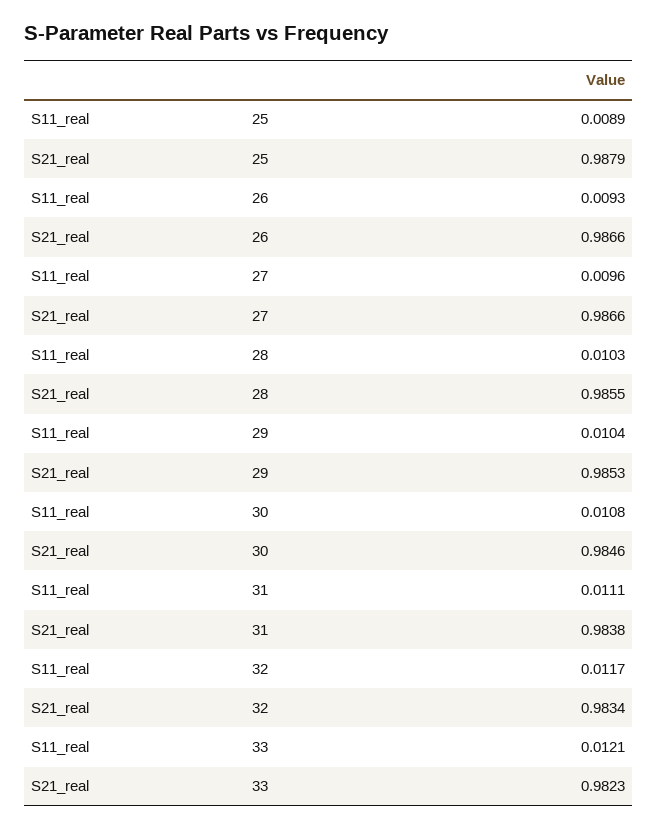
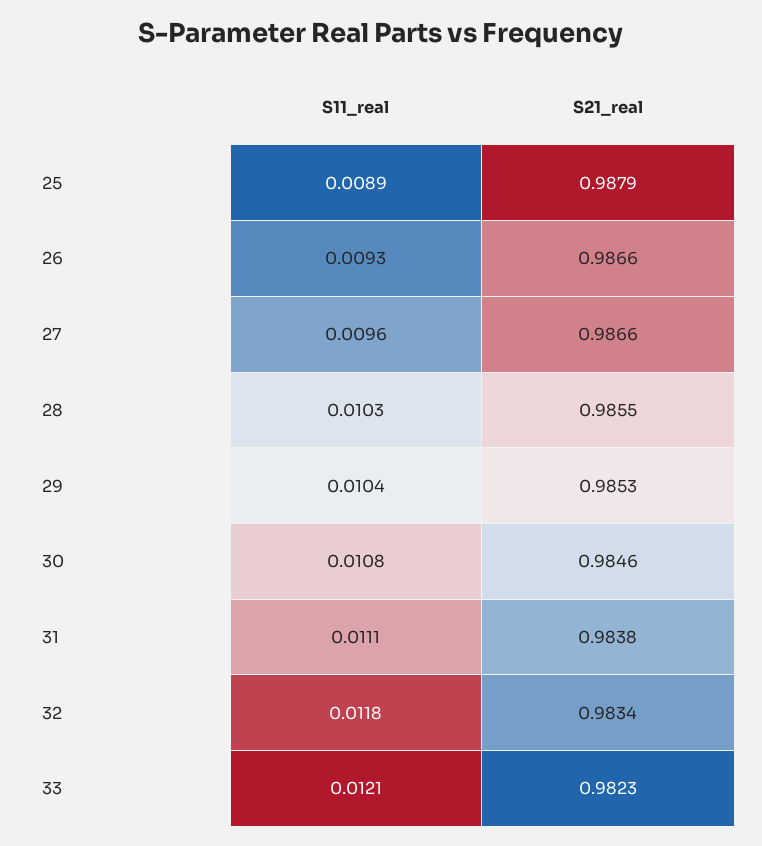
  {
    "S11_real": {
      "25": 0.0089,
      "26": 0.0093,
      "27": 0.0096,
      "28": 0.0103,
      "29": 0.0104,
      "30": 0.0108,
      "31": 0.0111,
-     "32": 0.0117,
+     "32": 0.0118,
      "33": 0.0121
    },
    "S21_real": {
      "25": 0.9879,
      "26": 0.9866,
      "27": 0.9866,
      "28": 0.9855,
      "29": 0.9853,
      "30": 0.9846,
      "31": 0.9838,
      "32": 0.9834,
      "33": 0.9823
    }
  }

